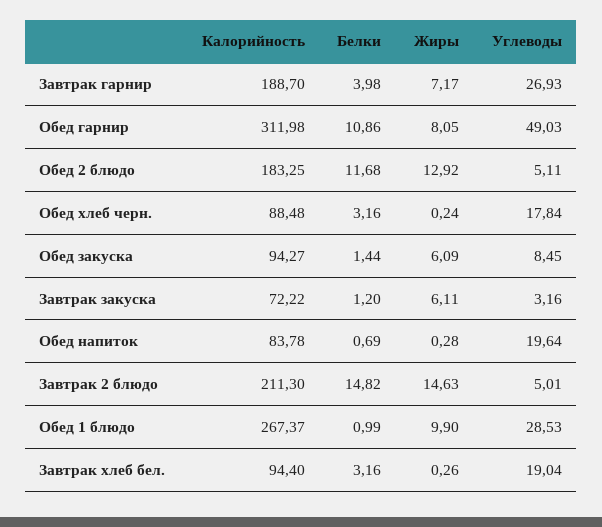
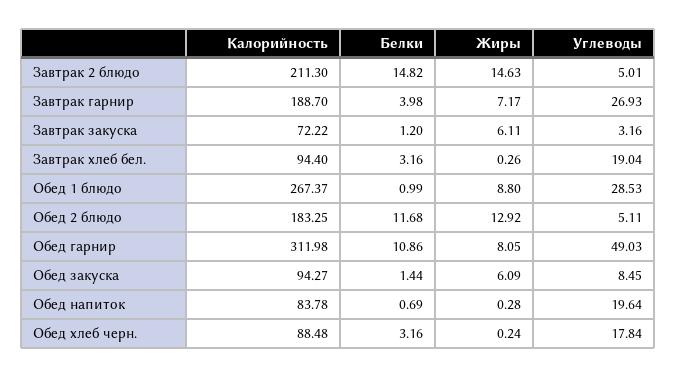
  {
    "Калорийность": {
      "Завтрак гарнир": 188.7,
      "Обед гарнир": 311.98,
      "Обед 2 блюдо": 183.25,
      "Обед хлеб черн.": 88.48,
      "Обед закуска": 94.27,
      "Завтрак закуска": 72.22,
      "Обед напиток": 83.78,
      "Завтрак 2 блюдо": 211.3,
      "Обед 1 блюдо": 267.37,
      "Завтрак хлеб бел.": 94.4
    },
    "Белки": {
      "Завтрак гарнир": 3.98,
      "Обед гарнир": 10.86,
      "Обед 2 блюдо": 11.68,
      "Обед хлеб черн.": 3.16,
      "Обед закуска": 1.44,
      "Завтрак закуска": 1.2,
      "Обед напиток": 0.69,
      "Завтрак 2 блюдо": 14.82,
      "Обед 1 блюдо": 0.99,
      "Завтрак хлеб бел.": 3.16
    },
    "Жиры": {
      "Завтрак гарнир": 7.17,
      "Обед гарнир": 8.05,
      "Обед 2 блюдо": 12.92,
      "Обед хлеб черн.": 0.24,
      "Обед закуска": 6.09,
      "Завтрак закуска": 6.11,
      "Обед напиток": 0.28,
      "Завтрак 2 блюдо": 14.63,
-     "Обед 1 блюдо": 9.9,
+     "Обед 1 блюдо": 8.8,
      "Завтрак хлеб бел.": 0.26
    },
    "Углеводы": {
      "Завтрак гарнир": 26.93,
      "Обед гарнир": 49.03,
      "Обед 2 блюдо": 5.11,
      "Обед хлеб черн.": 17.84,
      "Обед закуска": 8.45,
      "Завтрак закуска": 3.16,
      "Обед напиток": 19.64,
      "Завтрак 2 блюдо": 5.01,
      "Обед 1 блюдо": 28.53,
      "Завтрак хлеб бел.": 19.04
    }
  }

